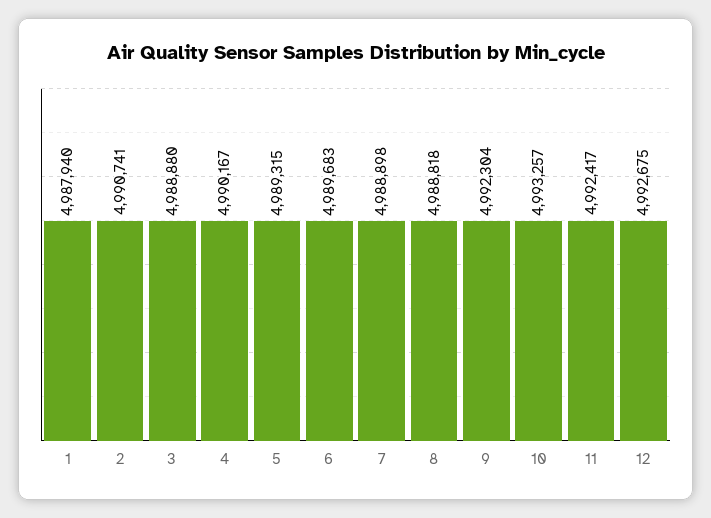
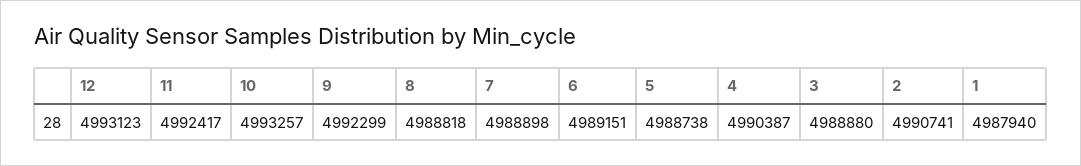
  {
    "1": 4987940,
    "2": 4990741,
    "3": 4988880,
-   "4": 4990167,
+   "4": 4990387,
-   "5": 4989315,
+   "5": 4988738,
-   "6": 4989683,
+   "6": 4989151,
    "7": 4988898,
    "8": 4988818,
-   "9": 4992304,
+   "9": 4992299,
    "10": 4993257,
    "11": 4992417,
-   "12": 4992675
+   "12": 4993123
  }

